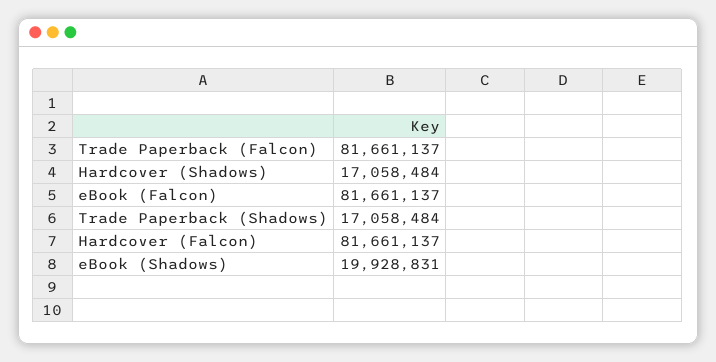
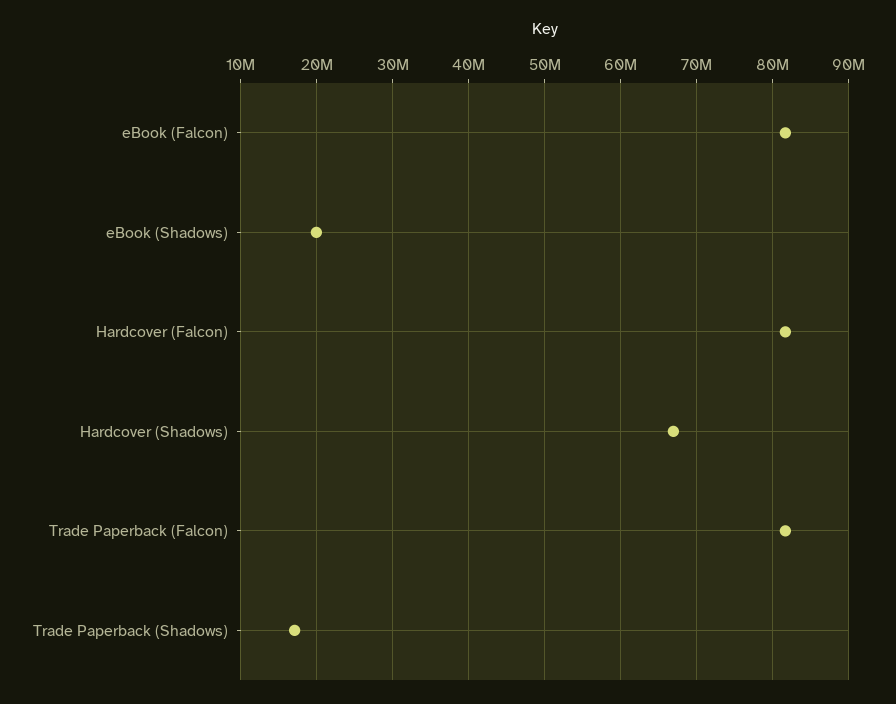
  {
    "Trade Paperback (Falcon)": 81661137,
-   "Hardcover (Shadows)": 17058484,
+   "Hardcover (Shadows)": 67000000,
    "eBook (Falcon)": 81661137,
    "Trade Paperback (Shadows)": 17058484,
    "Hardcover (Falcon)": 81661137,
    "eBook (Shadows)": 19928831
  }

